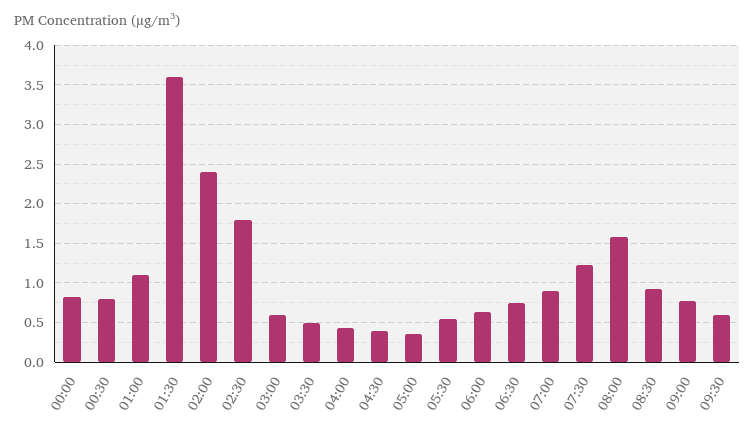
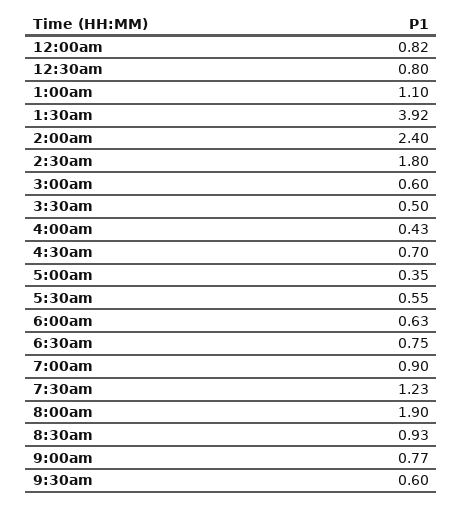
  {
    "00:00": 0.82,
    "00:30": 0.8,
    "01:00": 1.1,
-   "01:30": 3.6,
+   "01:30": 3.92,
    "02:00": 2.4,
    "02:30": 1.8,
    "03:00": 0.6,
    "03:30": 0.5,
    "04:00": 0.43,
-   "04:30": 0.4,
+   "04:30": 0.7,
    "05:00": 0.35,
    "05:30": 0.55,
    "06:00": 0.63,
    "06:30": 0.75,
    "07:00": 0.9,
    "07:30": 1.23,
-   "08:00": 1.6,
+   "08:00": 1.9,
    "08:30": 0.93,
    "09:00": 0.77,
    "09:30": 0.6
  }

